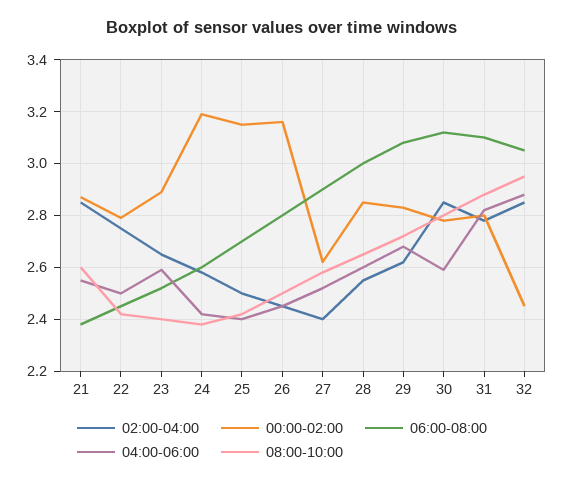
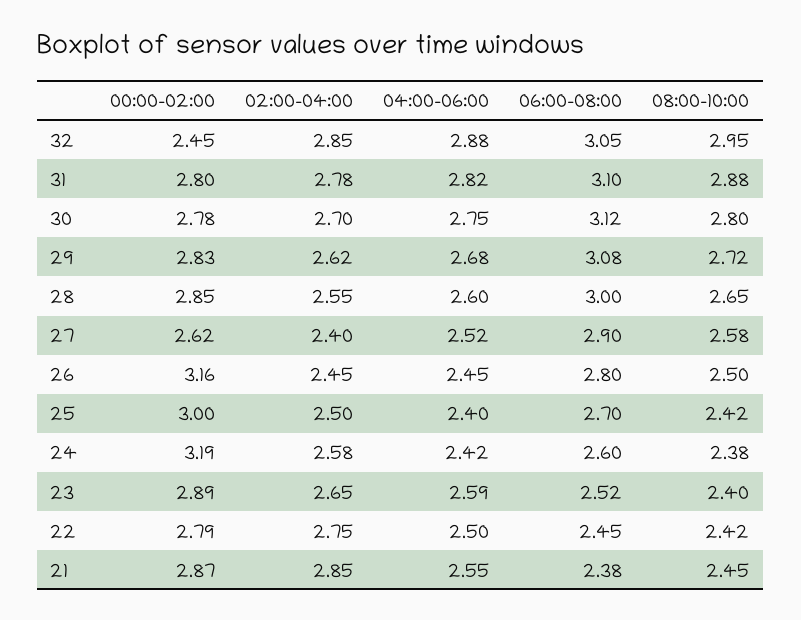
  {
    "02:00-04:00": {
      "21": 2.85,
      "22": 2.75,
      "23": 2.65,
      "24": 2.58,
      "25": 2.5,
      "26": 2.45,
      "27": 2.4,
      "28": 2.55,
      "29": 2.62,
-     "30": 2.85,
+     "30": 2.7,
      "31": 2.78,
      "32": 2.85
    },
    "00:00-02:00": {
      "21": 2.87,
      "22": 2.79,
      "23": 2.89,
      "24": 3.19,
-     "25": 3.15,
+     "25": 3,
      "26": 3.16,
      "27": 2.62,
      "28": 2.85,
      "29": 2.83,
      "30": 2.78,
      "31": 2.8,
      "32": 2.45
    },
    "06:00-08:00": {
      "21": 2.38,
      "22": 2.45,
      "23": 2.52,
      "24": 2.6,
      "25": 2.7,
      "26": 2.8,
      "27": 2.9,
      "28": 3,
      "29": 3.08,
      "30": 3.12,
      "31": 3.1,
      "32": 3.05
    },
    "04:00-06:00": {
      "21": 2.55,
      "22": 2.5,
      "23": 2.59,
      "24": 2.42,
      "25": 2.4,
      "26": 2.45,
      "27": 2.52,
      "28": 2.6,
      "29": 2.68,
-     "30": 2.6,
+     "30": 2.75,
      "31": 2.82,
      "32": 2.88
    },
    "08:00-10:00": {
-     "21": 2.6,
+     "21": 2.45,
      "22": 2.42,
      "23": 2.4,
      "24": 2.38,
      "25": 2.42,
      "26": 2.5,
      "27": 2.58,
      "28": 2.65,
      "29": 2.72,
      "30": 2.8,
      "31": 2.88,
      "32": 2.95
    }
  }

